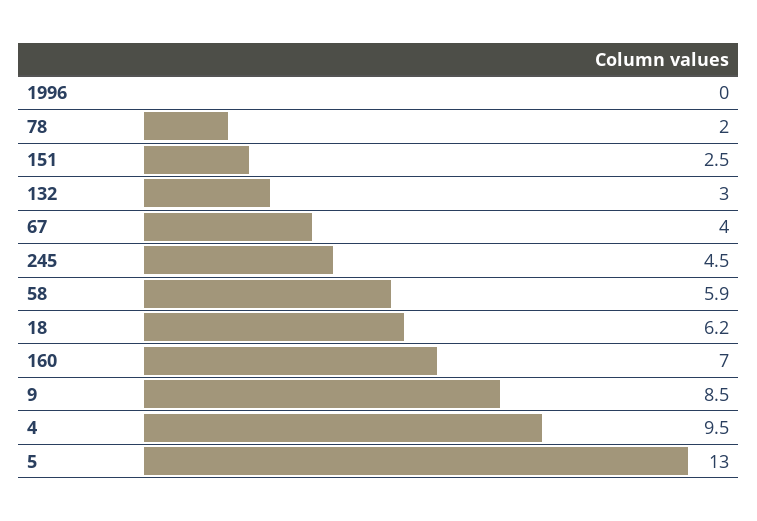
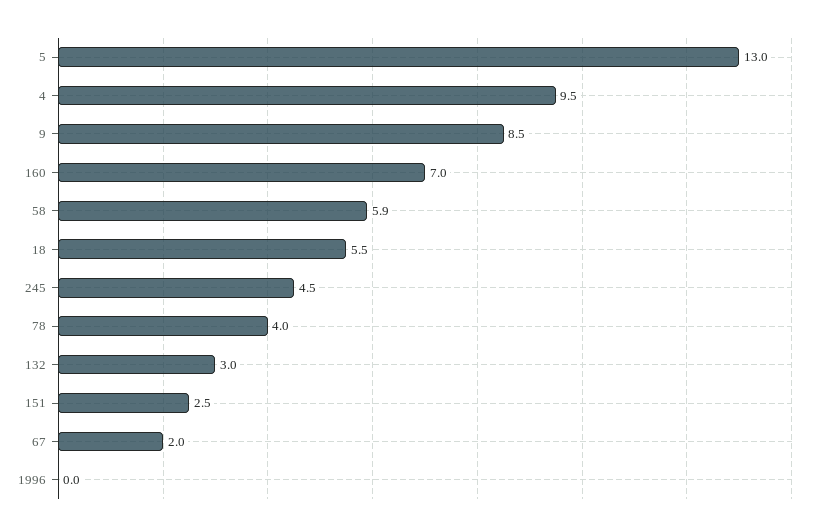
  {
    "1996": 0,
-   "78": 2,
+   "78": 4,
    "151": 2.5,
    "132": 3,
-   "67": 4,
+   "67": 2,
    "245": 4.5,
    "58": 5.9,
-   "18": 6.2,
+   "18": 5.5,
    "160": 7,
    "9": 8.5,
    "4": 9.5,
    "5": 13
  }

